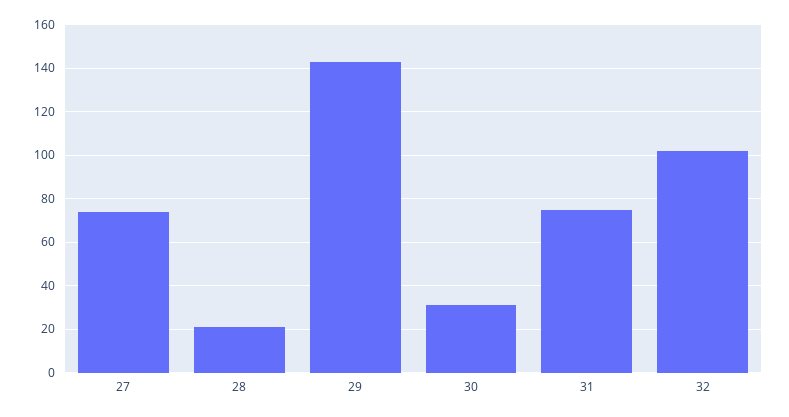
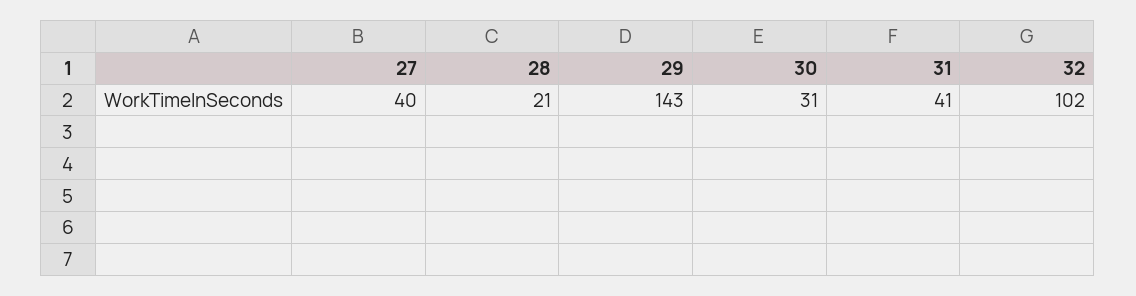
  {
-   "27": 75,
+   "27": 40,
    "28": 21,
    "29": 143,
    "30": 31,
-   "31": 75,
+   "31": 41,
    "32": 102
  }

